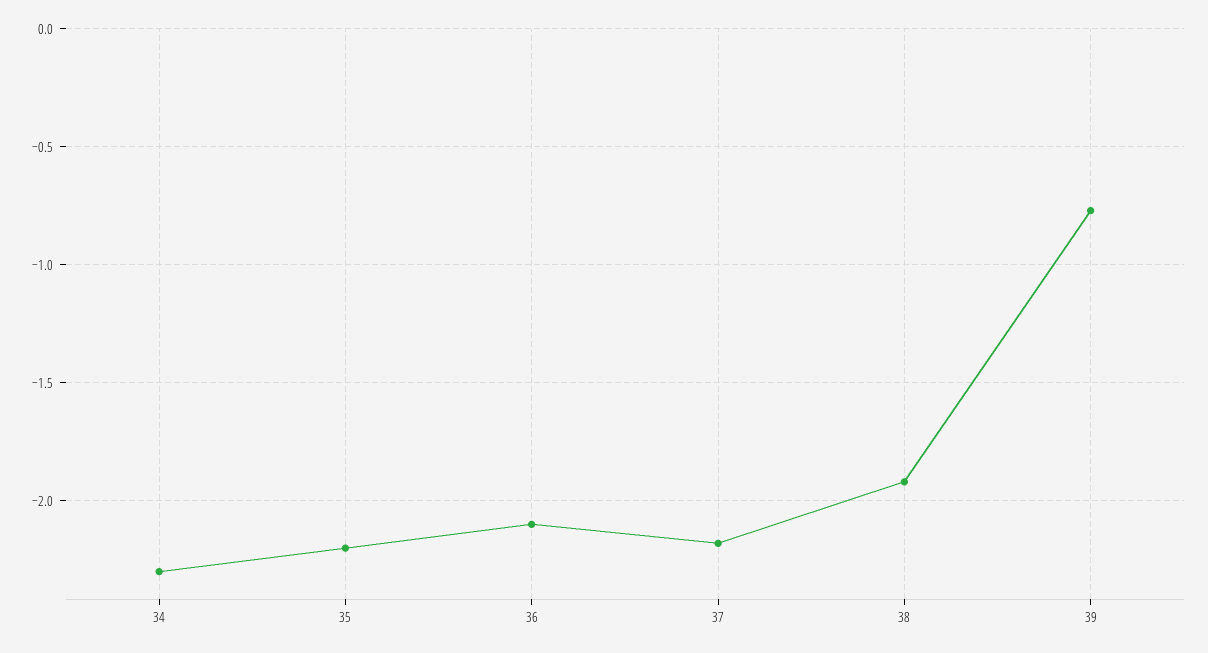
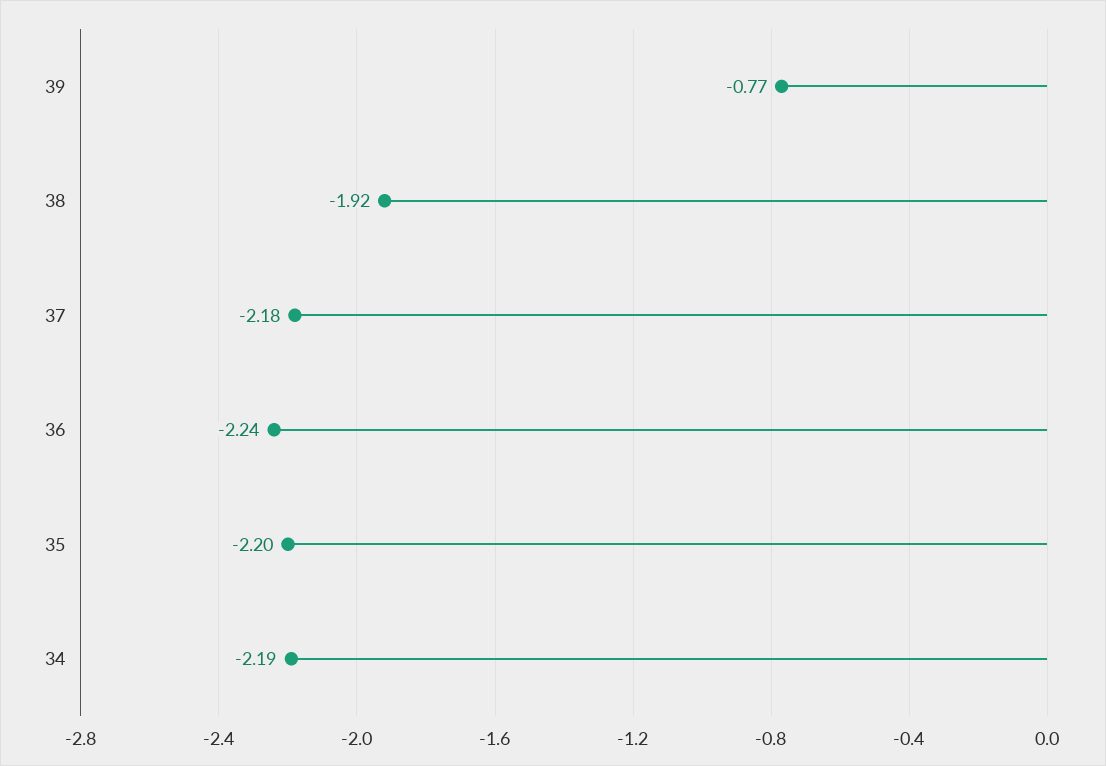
  {
-   "34": -2.3,
+   "34": -2.19,
    "35": -2.2,
-   "36": -2.1,
+   "36": -2.24,
    "37": -2.18,
    "38": -1.92,
    "39": -0.77
  }

